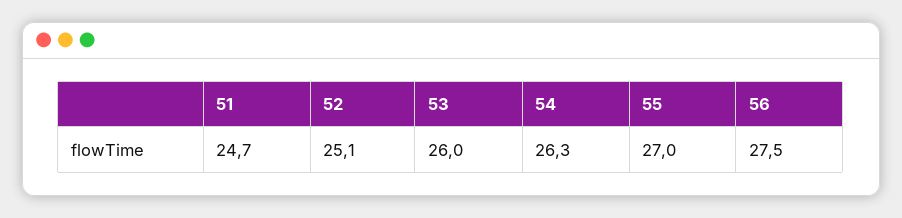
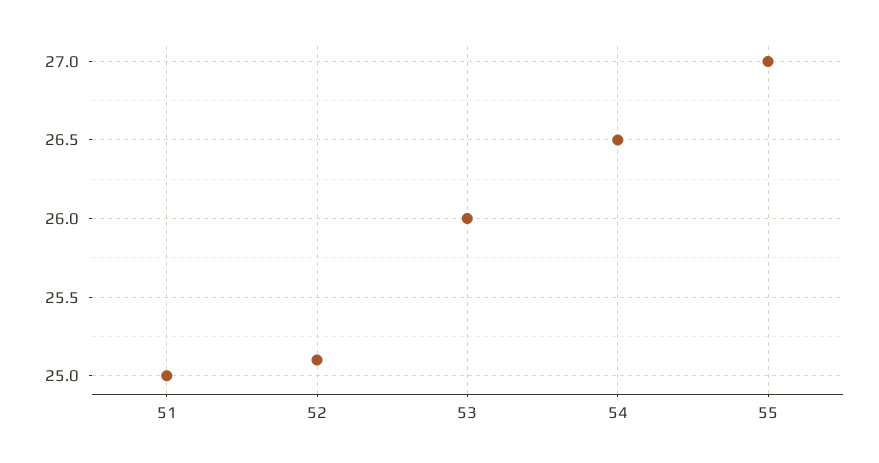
  {
-   "51": 24.7,
+   "51": 25,
    "52": 25.1,
    "53": 26,
-   "54": 26.3,
+   "54": 26.5,
-   "55": 27,
+   "55": 27
-   "56": 27.5
  }

